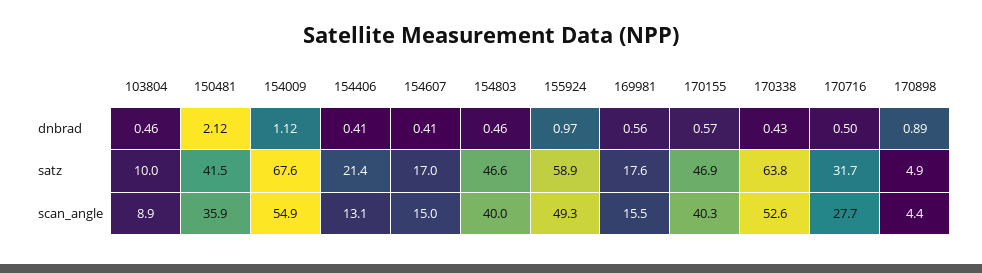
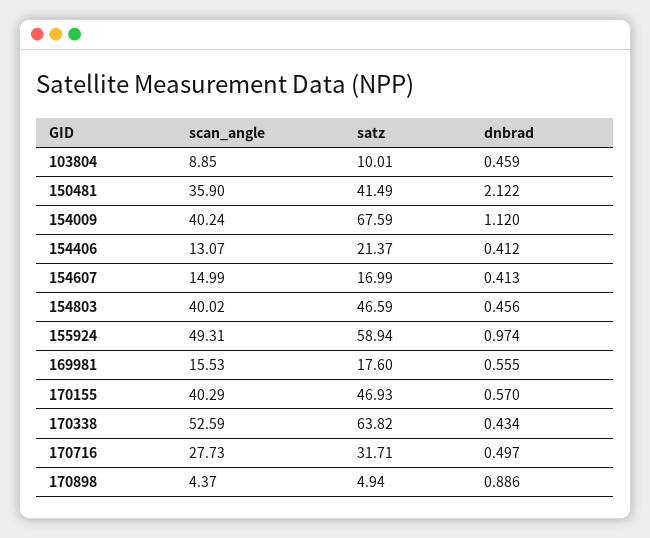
  {
    "103804": {
      "dnbrad": 0.459,
      "satz": 10.01,
      "scan_angle": 8.85
    },
    "150481": {
      "dnbrad": 2.122,
      "satz": 41.49,
      "scan_angle": 35.9
    },
    "154009": {
      "dnbrad": 1.12,
      "satz": 67.59,
-     "scan_angle": 54.9
+     "scan_angle": 40.24
    },
    "154406": {
      "dnbrad": 0.412,
      "satz": 21.37,
      "scan_angle": 13.07
    },
    "154607": {
      "dnbrad": 0.413,
      "satz": 16.99,
      "scan_angle": 14.99
    },
    "154803": {
      "dnbrad": 0.456,
      "satz": 46.59,
      "scan_angle": 40.02
    },
    "155924": {
      "dnbrad": 0.974,
      "satz": 58.94,
      "scan_angle": 49.31
    },
    "169981": {
      "dnbrad": 0.555,
      "satz": 17.6,
      "scan_angle": 15.53
    },
    "170155": {
      "dnbrad": 0.57,
      "satz": 46.93,
      "scan_angle": 40.29
    },
    "170338": {
      "dnbrad": 0.434,
      "satz": 63.82,
      "scan_angle": 52.59
    },
    "170716": {
      "dnbrad": 0.497,
      "satz": 31.71,
      "scan_angle": 27.73
    },
    "170898": {
      "dnbrad": 0.886,
      "satz": 4.94,
      "scan_angle": 4.37
    }
  }

